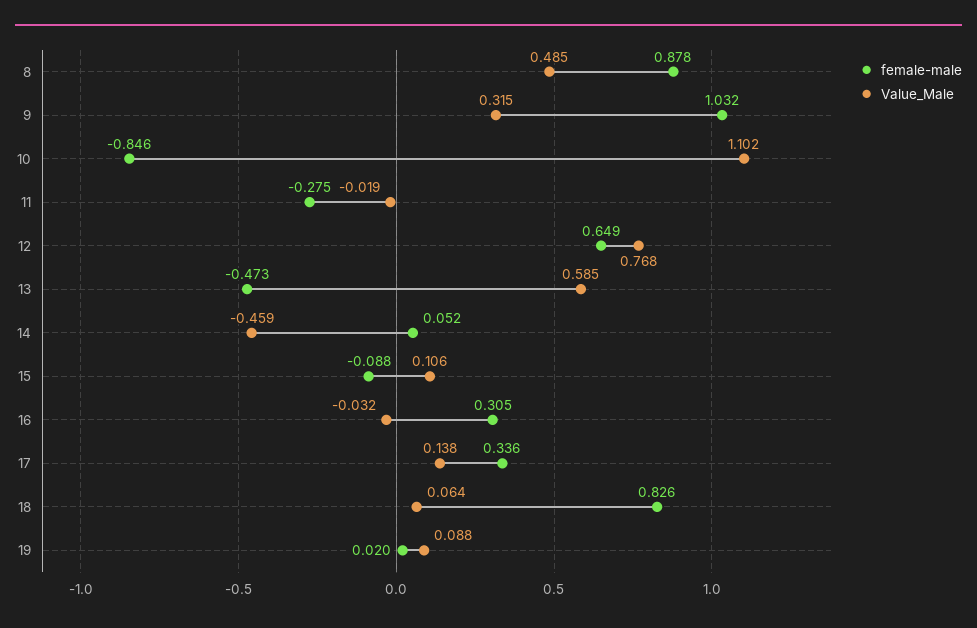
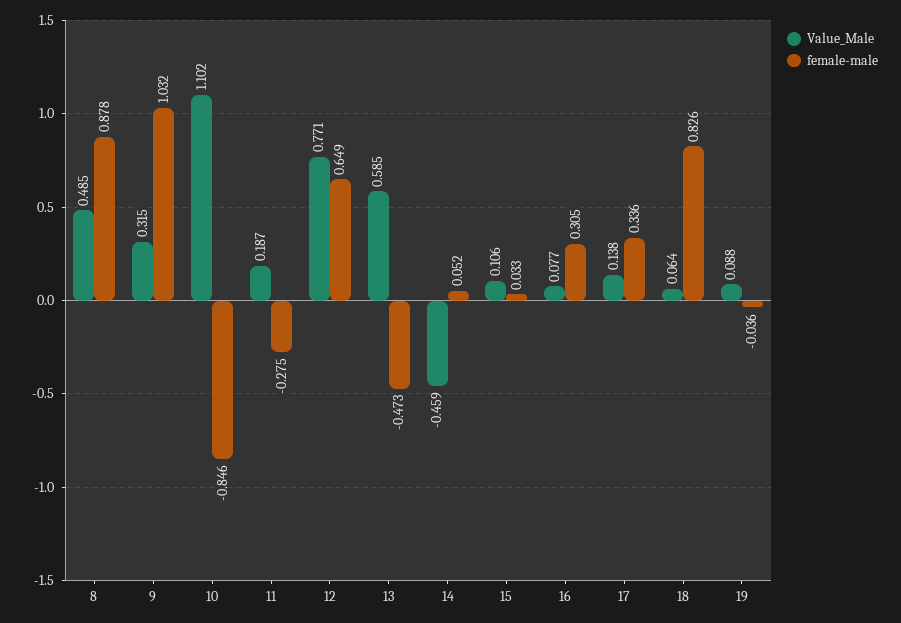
  {
    "female-male": {
      "8": 0.878,
      "9": 1.032,
      "10": -0.846,
      "11": -0.275,
      "12": 0.649,
      "13": -0.473,
      "14": 0.052,
-     "15": -0.088,
+     "15": 0.033,
      "16": 0.305,
      "17": 0.336,
      "18": 0.826,
-     "19": 0.02
+     "19": -0.036
    },
    "Value_Male": {
      "8": 0.485,
      "9": 0.315,
      "10": 1.102,
-     "11": -0.019,
+     "11": 0.187,
-     "12": 0.768,
+     "12": 0.771,
      "13": 0.585,
      "14": -0.459,
      "15": 0.106,
-     "16": -0.032,
+     "16": 0.077,
      "17": 0.138,
      "18": 0.064,
      "19": 0.088
    }
  }

